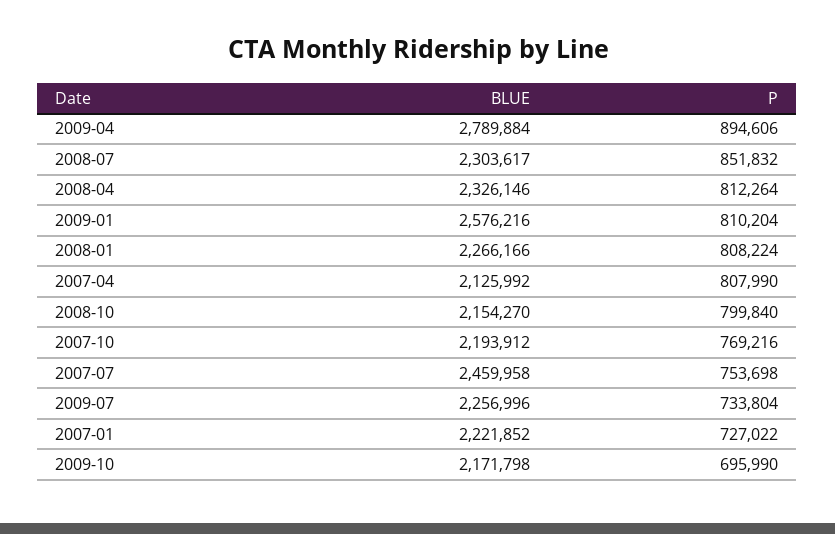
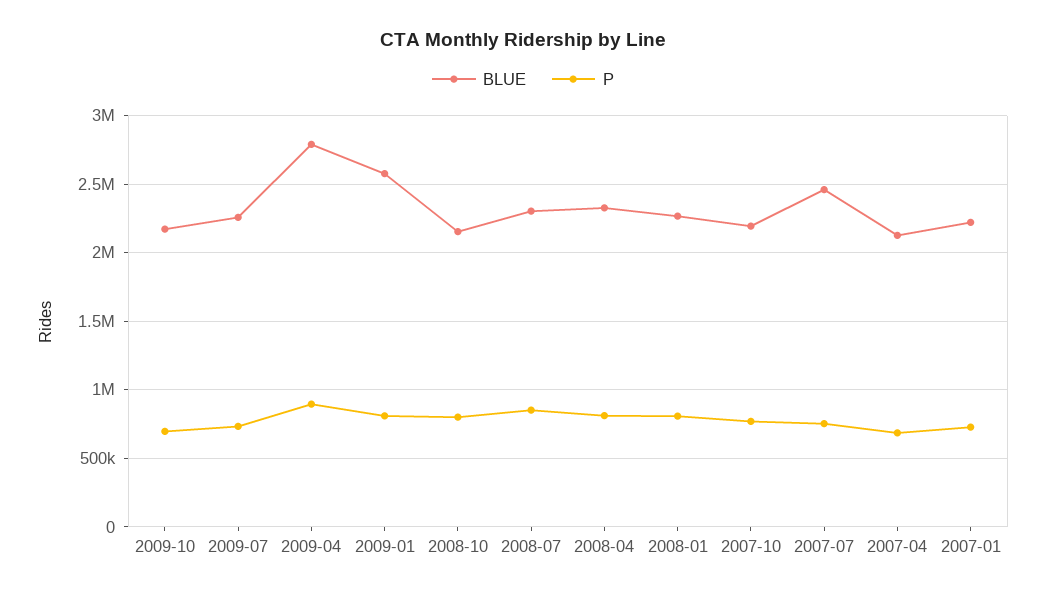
  {
    "BLUE": {
      "2009-04": 2789884,
      "2008-07": 2303617,
      "2008-04": 2326146,
      "2009-01": 2576216,
      "2008-01": 2266166,
      "2007-04": 2125992,
      "2008-10": 2154270,
      "2007-10": 2193912,
      "2007-07": 2459958,
      "2009-07": 2256996,
      "2007-01": 2221852,
      "2009-10": 2171798
    },
    "P": {
      "2009-04": 894606,
      "2008-07": 851832,
      "2008-04": 812264,
      "2009-01": 810204,
      "2008-01": 808224,
-     "2007-04": 807990,
+     "2007-04": 700000,
      "2008-10": 799840,
      "2007-10": 769216,
      "2007-07": 753698,
      "2009-07": 733804,
      "2007-01": 727022,
      "2009-10": 695990
    }
  }

